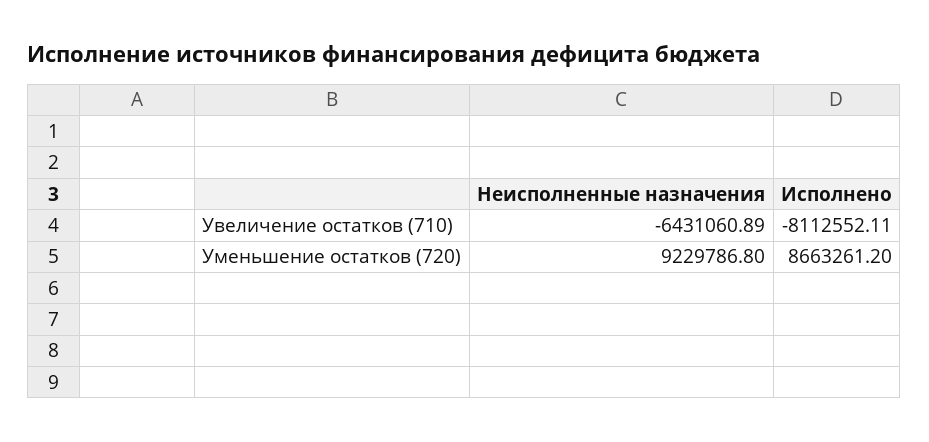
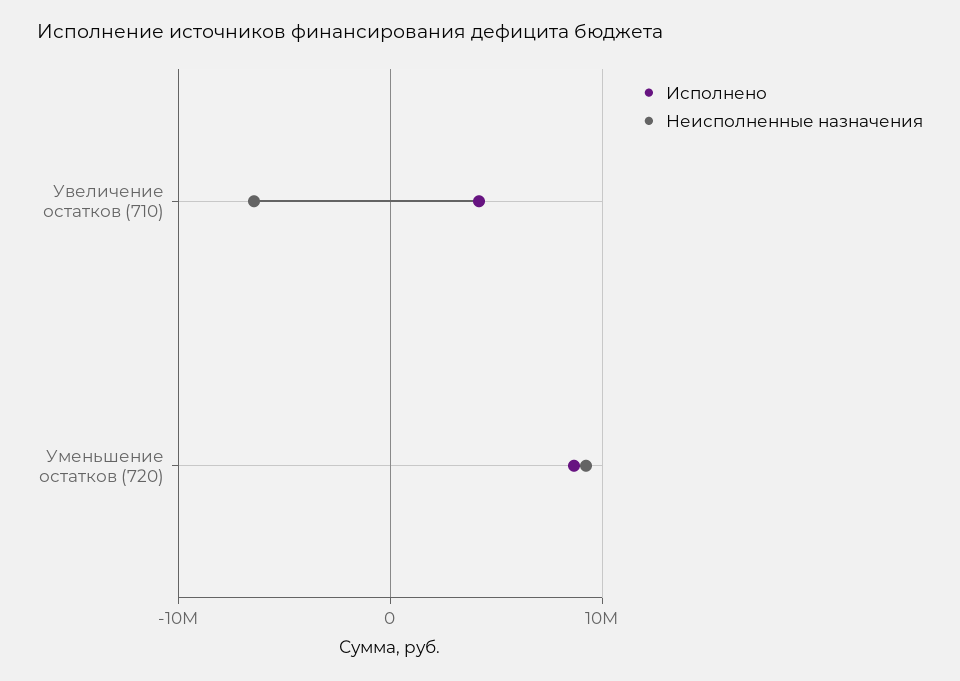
  {
    "Неисполненные назначения": {
      "Увеличение остатков (710)": -6431060.89,
      "Уменьшение остатков (720)": 9229786.8
    },
    "Исполнено": {
-     "Увеличение остатков (710)": -8112552.11,
+     "Увеличение остатков (710)": 4000000,
      "Уменьшение остатков (720)": 8663261.2
    }
  }

